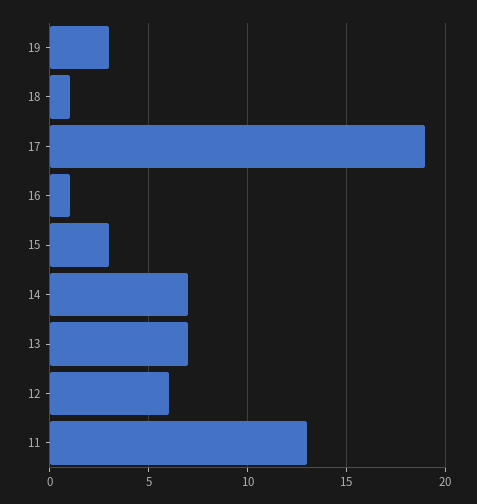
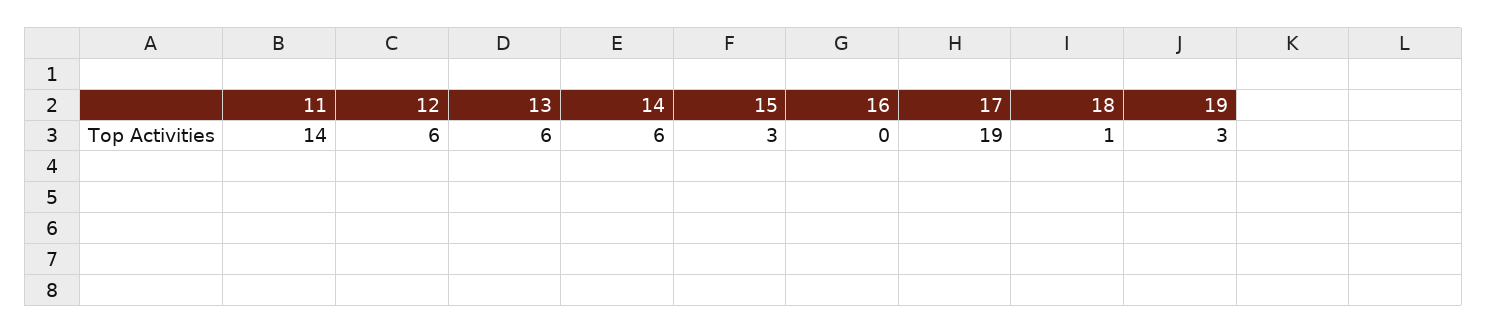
  {
    "19": 3,
    "18": 1,
    "17": 19,
-   "16": 1,
+   "16": 0,
    "15": 3,
-   "14": 7,
+   "14": 6,
-   "13": 7,
+   "13": 6,
    "12": 6,
-   "11": 13
+   "11": 14
  }

